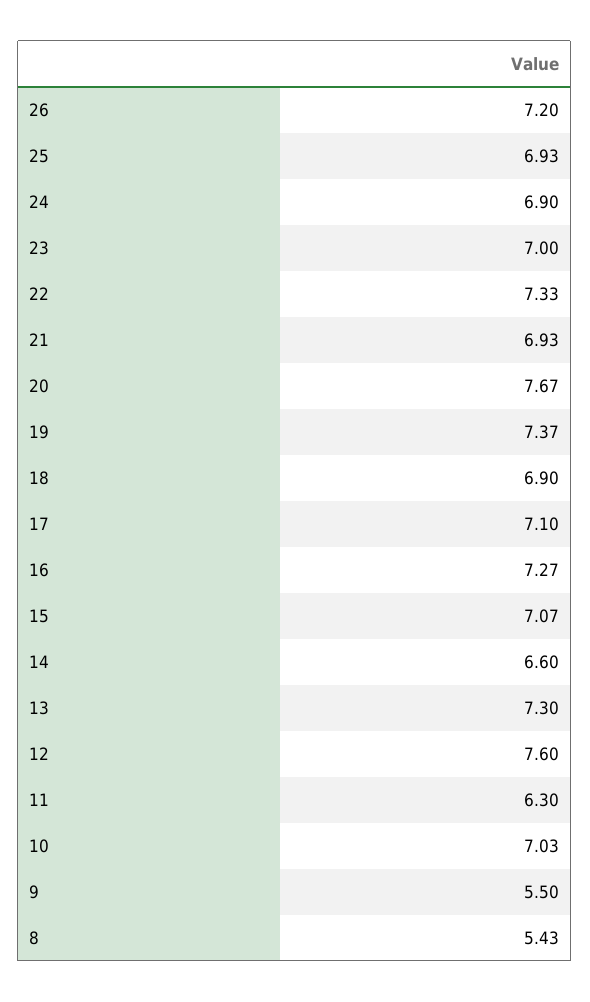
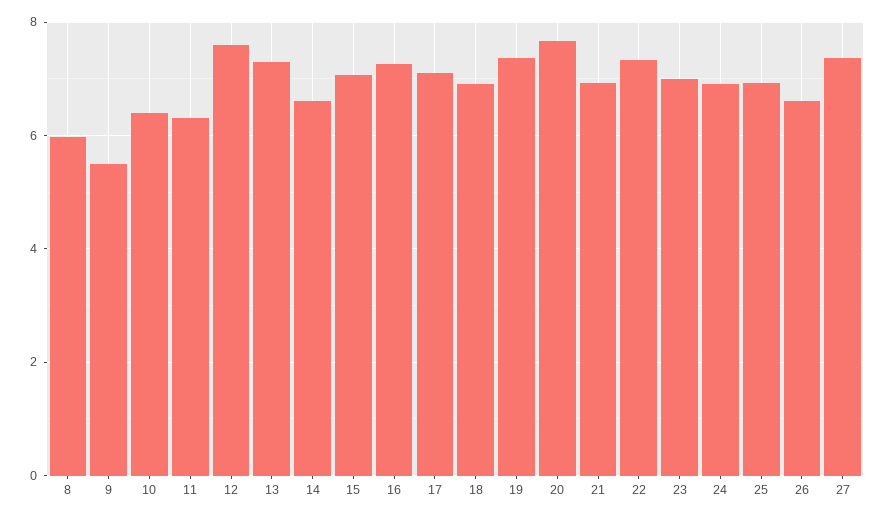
  {
-   "26": 7.2,
+   "26": 6.6,
    "25": 6.93,
    "24": 6.9,
    "23": 7,
    "22": 7.33,
    "21": 6.93,
    "20": 7.67,
    "19": 7.37,
    "18": 6.9,
    "17": 7.1,
    "16": 7.27,
    "15": 7.07,
    "14": 6.6,
    "13": 7.3,
    "12": 7.6,
    "11": 6.3,
-   "10": 7.03,
+   "10": 6.4,
    "9": 5.5,
-   "8": 5.43
+   "8": 6,
+   "27": 7.4
  }

